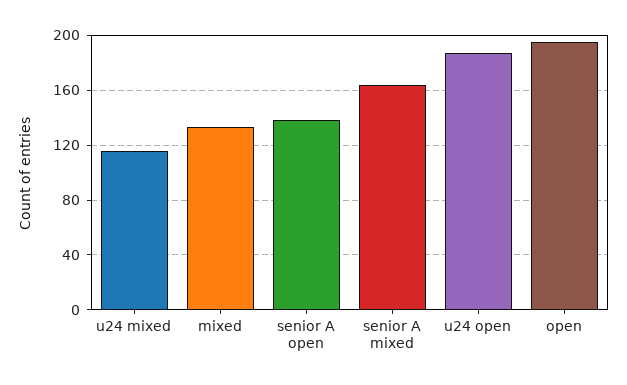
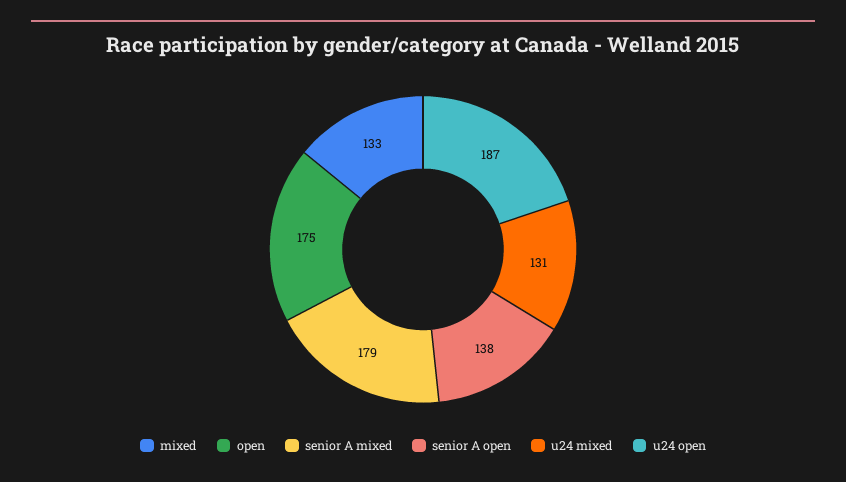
  {
-   "u24 mixed": 115,
+   "u24 mixed": 131,
    "mixed": 133,
    "senior A open": 138,
-   "senior A mixed": 165,
+   "senior A mixed": 179,
    "u24 open": 187,
-   "open": 195
+   "open": 175
  }

